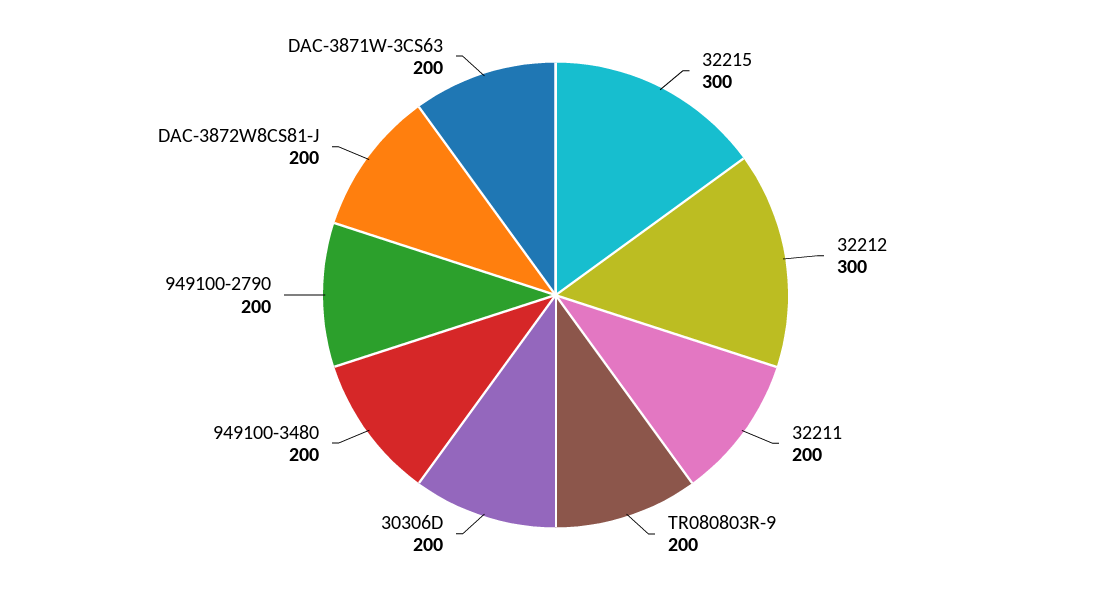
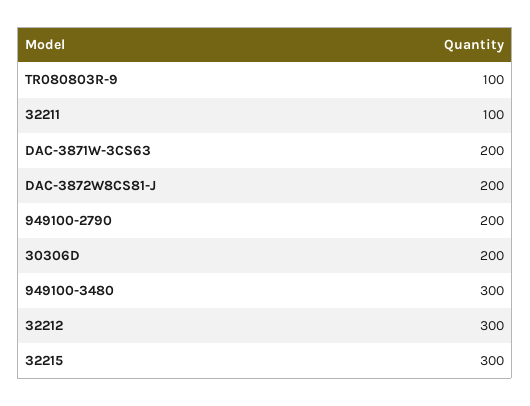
  {
    "32215": 300,
    "32212": 300,
-   "32211": 200,
+   "32211": 100,
-   "TR080803R-9": 200,
+   "TR080803R-9": 100,
    "30306D": 200,
-   "949100-3480": 200,
+   "949100-3480": 300,
    "949100-2790": 200,
    "DAC-3872W8CS81-J": 200,
    "DAC-3871W-3CS63": 200
  }

